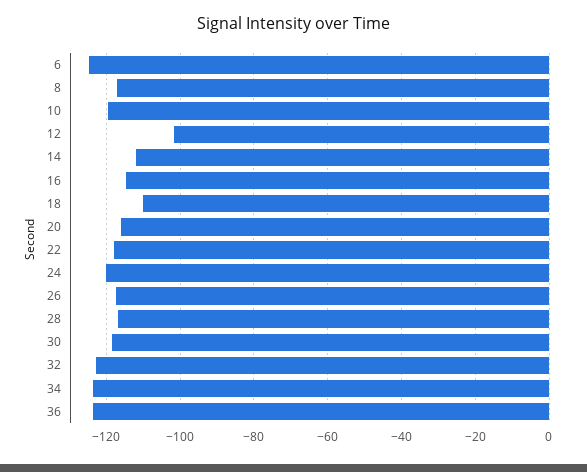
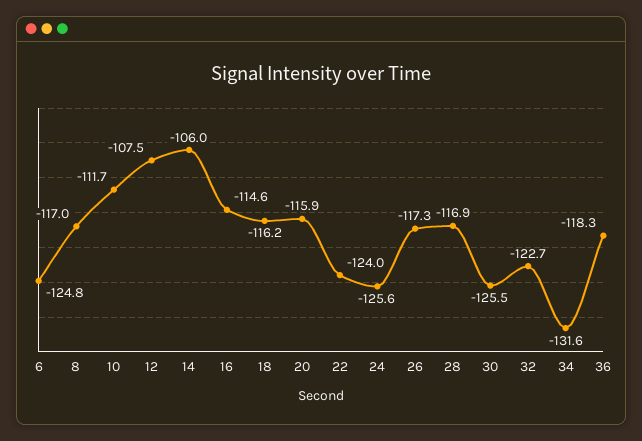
  {
    "6": -124.8,
    "8": -117,
-   "10": -120,
+   "10": -111.7,
-   "12": -102,
+   "12": -107.5,
-   "14": -112,
+   "14": -106,
    "16": -114.6,
-   "18": -110,
+   "18": -116.2,
    "20": -115.9,
-   "22": -118,
+   "22": -124,
-   "24": -120,
+   "24": -125.6,
    "26": -117.3,
    "28": -116.9,
-   "30": -118,
+   "30": -125.5,
    "32": -122.7,
-   "34": -124,
+   "34": -131.6,
-   "36": -124
+   "36": -118.3
  }

